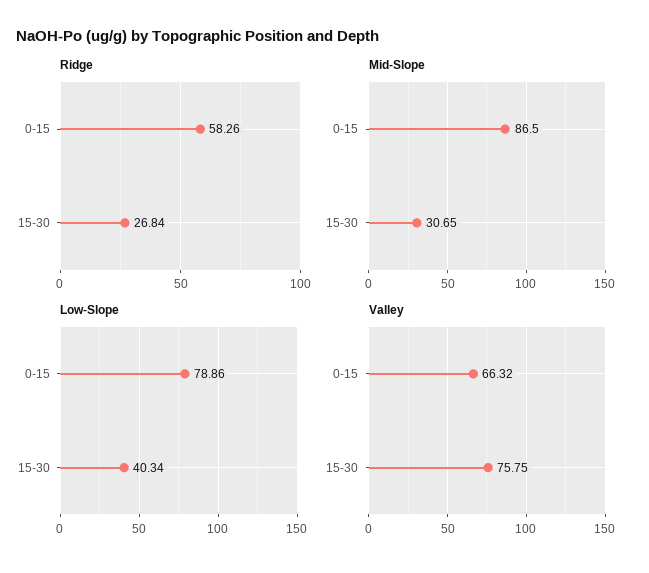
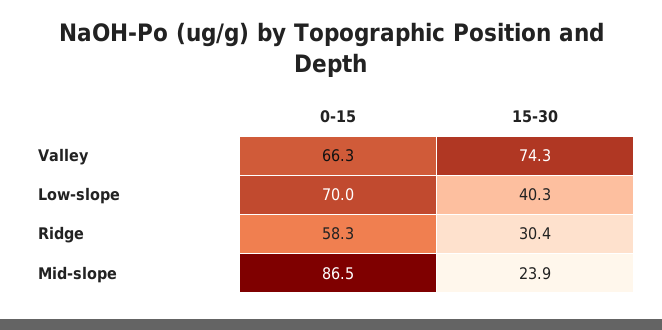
  {
    "Ridge": {
      "0-15": 58.26,
-     "15-30": 26.84
+     "15-30": 30.4
    },
    "Mid-Slope": {
      "0-15": 86.5,
-     "15-30": 30.65
+     "15-30": 23.9
    },
    "Low-Slope": {
-     "0-15": 78.86,
+     "0-15": 70,
      "15-30": 40.34
    },
    "Valley": {
      "0-15": 66.32,
-     "15-30": 75.75
+     "15-30": 74.3
    }
  }

